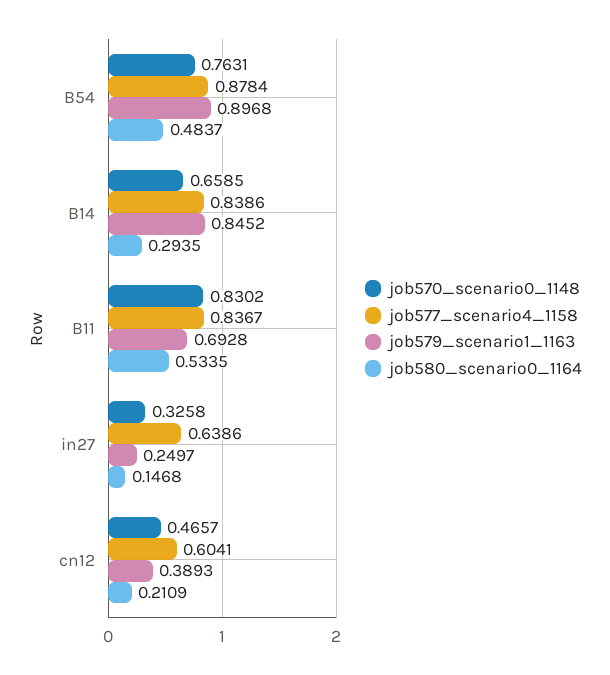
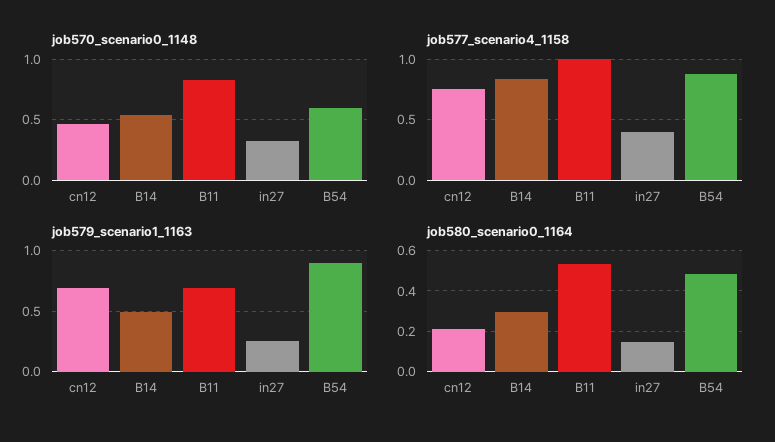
  {
    "job570_scenario0_1148": {
-     "B54": 0.7631,
+     "B54": 0.6,
-     "B14": 0.6585,
+     "B14": 0.55,
      "B11": 0.8302,
      "in27": 0.3258,
      "cn12": 0.4657
    },
    "job577_scenario4_1158": {
      "B54": 0.8784,
      "B14": 0.8386,
-     "B11": 0.8367,
+     "B11": 1,
-     "in27": 0.6386,
+     "in27": 0.4,
-     "cn12": 0.6041
+     "cn12": 0.75
    },
    "job579_scenario1_1163": {
      "B54": 0.8968,
-     "B14": 0.8452,
+     "B14": 0.5,
      "B11": 0.6928,
      "in27": 0.2497,
-     "cn12": 0.3893
+     "cn12": 0.7
    },
    "job580_scenario0_1164": {
      "B54": 0.4837,
      "B14": 0.2935,
      "B11": 0.5335,
      "in27": 0.1468,
      "cn12": 0.2109
    }
  }

